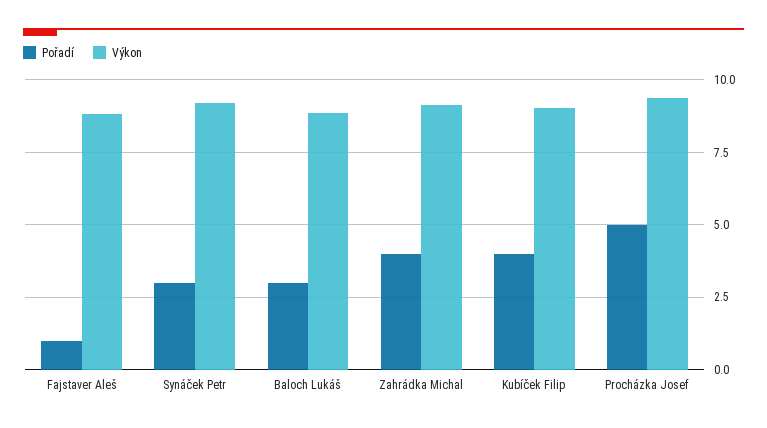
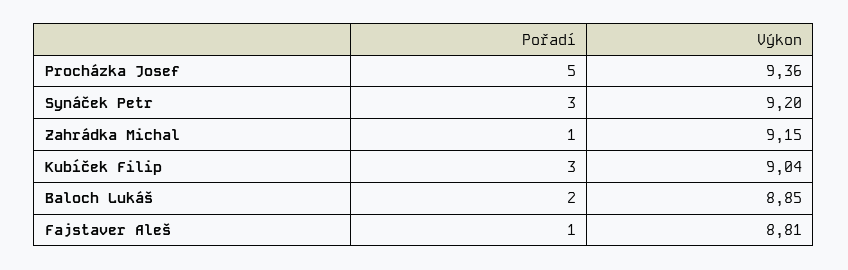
  {
    "Pořadí": {
      "Fajstaver Aleš": 1,
      "Synáček Petr": 3,
-     "Baloch Lukáš": 3,
+     "Baloch Lukáš": 2,
-     "Zahrádka Michal": 4,
+     "Zahrádka Michal": 1,
-     "Kubíček Filip": 4,
+     "Kubíček Filip": 3,
      "Procházka Josef": 5
    },
    "Výkon": {
      "Fajstaver Aleš": 8.81,
      "Synáček Petr": 9.2,
      "Baloch Lukáš": 8.85,
      "Zahrádka Michal": 9.15,
      "Kubíček Filip": 9.04,
      "Procházka Josef": 9.36
    }
  }

